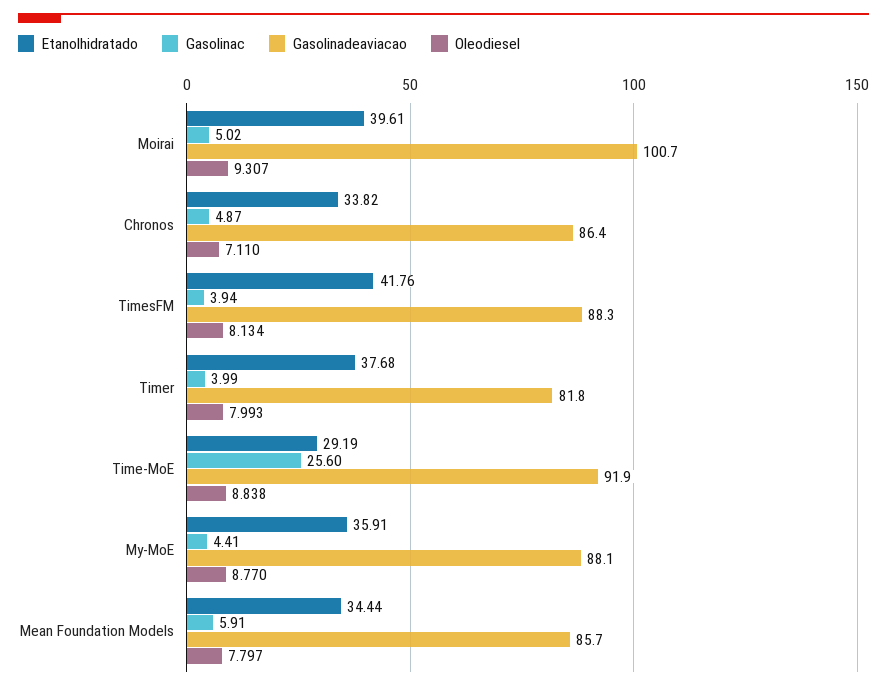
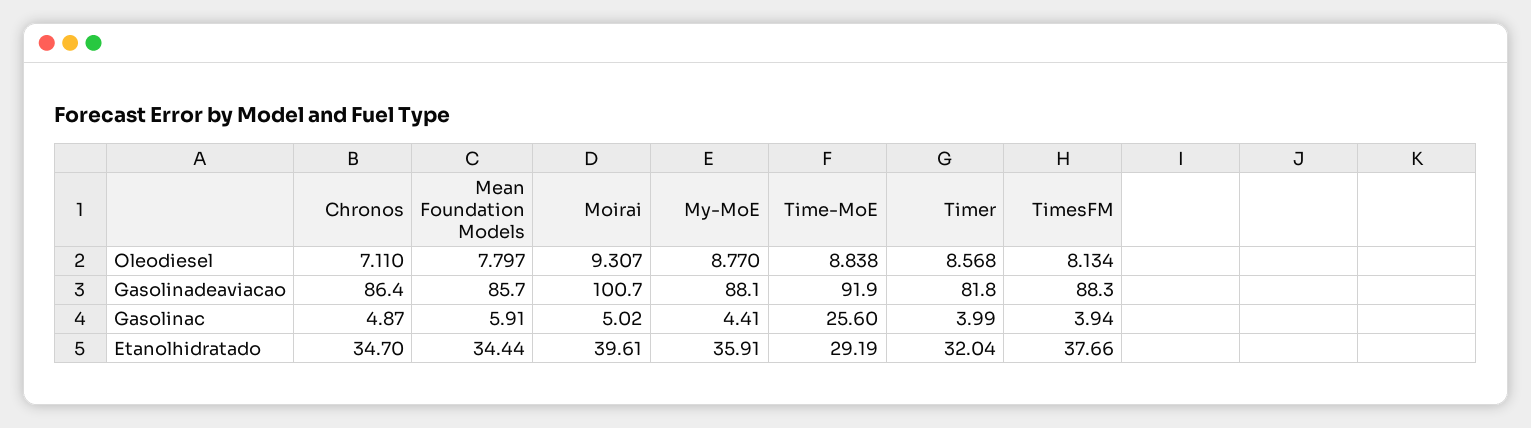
  {
    "Etanolhidratado": {
      "Moirai": 39.61,
-     "Chronos": 33.82,
+     "Chronos": 34.7,
-     "TimesFM": 41.76,
+     "TimesFM": 37.66,
-     "Timer": 37.68,
+     "Timer": 32.04,
      "Time-MoE": 29.19,
      "My-MoE": 35.91,
      "Mean Foundation Models": 34.44
    },
    "Gasolinac": {
      "Moirai": 5.02,
      "Chronos": 4.87,
      "TimesFM": 3.94,
      "Timer": 3.99,
      "Time-MoE": 25.6,
      "My-MoE": 4.41,
      "Mean Foundation Models": 5.91
    },
    "Gasolinadeaviacao": {
      "Moirai": 100.7,
      "Chronos": 86.4,
      "TimesFM": 88.3,
      "Timer": 81.8,
      "Time-MoE": 91.9,
      "My-MoE": 88.1,
      "Mean Foundation Models": 85.7
    },
    "Oleodiesel": {
      "Moirai": 9.307,
      "Chronos": 7.11,
      "TimesFM": 8.134,
-     "Timer": 7.993,
+     "Timer": 8.568,
      "Time-MoE": 8.838,
      "My-MoE": 8.77,
      "Mean Foundation Models": 7.797
    }
  }

